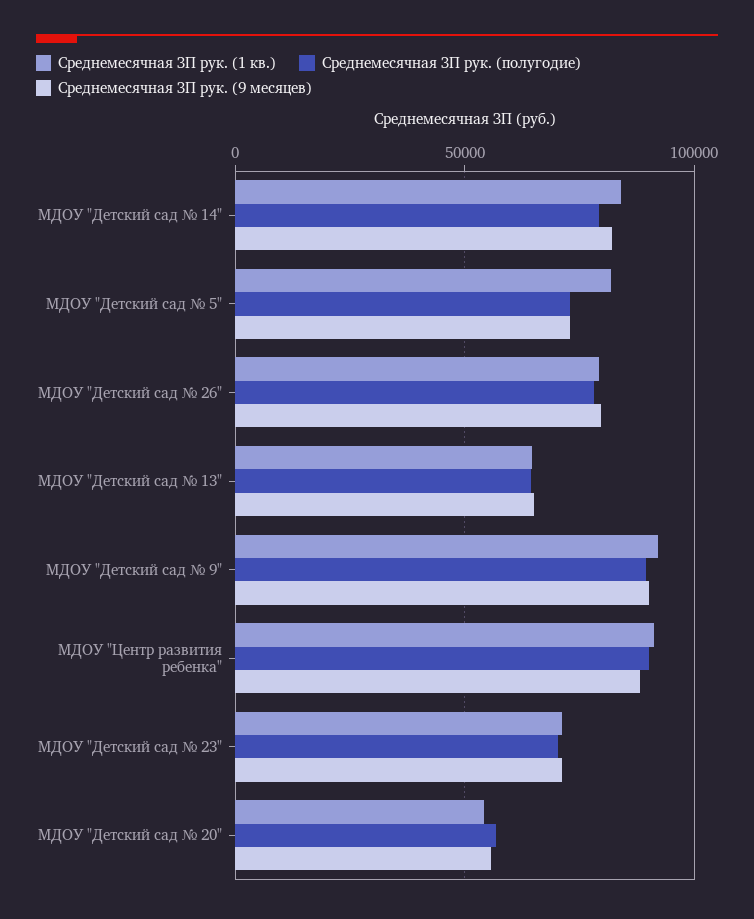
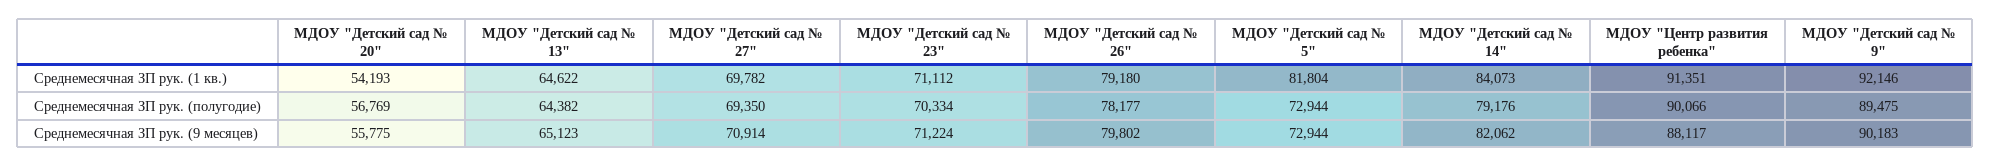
  {
    "Среднемесячная ЗП рук. (1 кв.)": {
      "МДОУ \"Детский сад № 14\"": 84073,
      "МДОУ \"Детский сад № 5\"": 81804,
      "МДОУ \"Детский сад № 26\"": 79180,
      "МДОУ \"Детский сад № 13\"": 64622,
      "МДОУ \"Детский сад № 9\"": 92146,
      "МДОУ \"Центр развития ребенка\"": 91351,
      "МДОУ \"Детский сад № 23\"": 71112,
-     "МДОУ \"Детский сад № 20\"": 54193
+     "МДОУ \"Детский сад № 20\"": 54193,
+     "МДОУ \"Детский сад № 27\"": 69782
    },
    "Среднемесячная ЗП рук. (полугодие)": {
      "МДОУ \"Детский сад № 14\"": 79176,
      "МДОУ \"Детский сад № 5\"": 72944,
      "МДОУ \"Детский сад № 26\"": 78177,
      "МДОУ \"Детский сад № 13\"": 64382,
      "МДОУ \"Детский сад № 9\"": 89475,
      "МДОУ \"Центр развития ребенка\"": 90066,
      "МДОУ \"Детский сад № 23\"": 70334,
-     "МДОУ \"Детский сад № 20\"": 56769
+     "МДОУ \"Детский сад № 20\"": 56769,
+     "МДОУ \"Детский сад № 27\"": 69350
    },
    "Среднемесячная ЗП рук. (9 месяцев)": {
      "МДОУ \"Детский сад № 14\"": 82062,
      "МДОУ \"Детский сад № 5\"": 72944,
      "МДОУ \"Детский сад № 26\"": 79802,
      "МДОУ \"Детский сад № 13\"": 65123,
      "МДОУ \"Детский сад № 9\"": 90183,
      "МДОУ \"Центр развития ребенка\"": 88117,
      "МДОУ \"Детский сад № 23\"": 71224,
-     "МДОУ \"Детский сад № 20\"": 55775
+     "МДОУ \"Детский сад № 20\"": 55775,
+     "МДОУ \"Детский сад № 27\"": 70914
    }
  }

